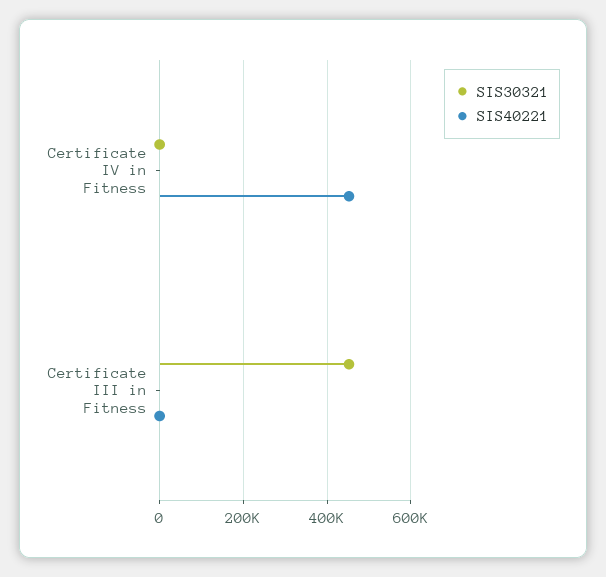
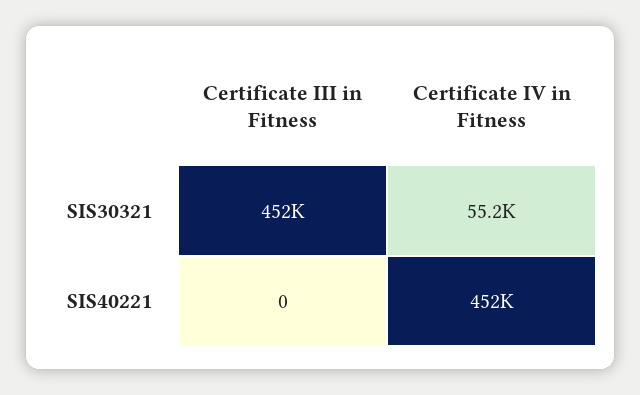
  {
    "SIS30321": {
-     "Certificate IV in Fitness": 0,
+     "Certificate IV in Fitness": 55200,
      "Certificate III in Fitness": 452000
    },
    "SIS40221": {
      "Certificate IV in Fitness": 452000,
      "Certificate III in Fitness": 0
    }
  }

